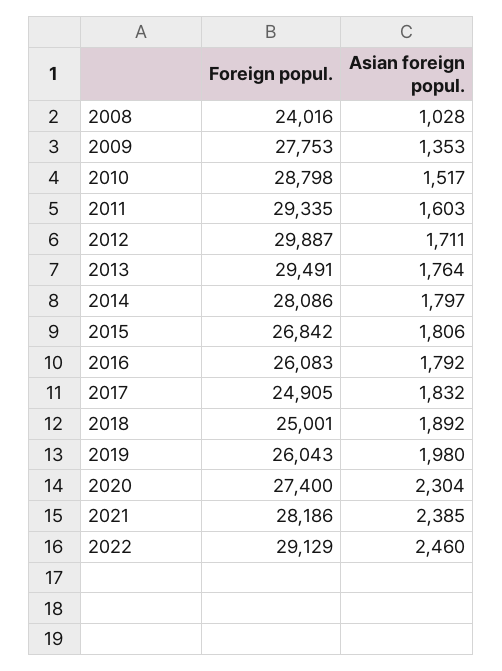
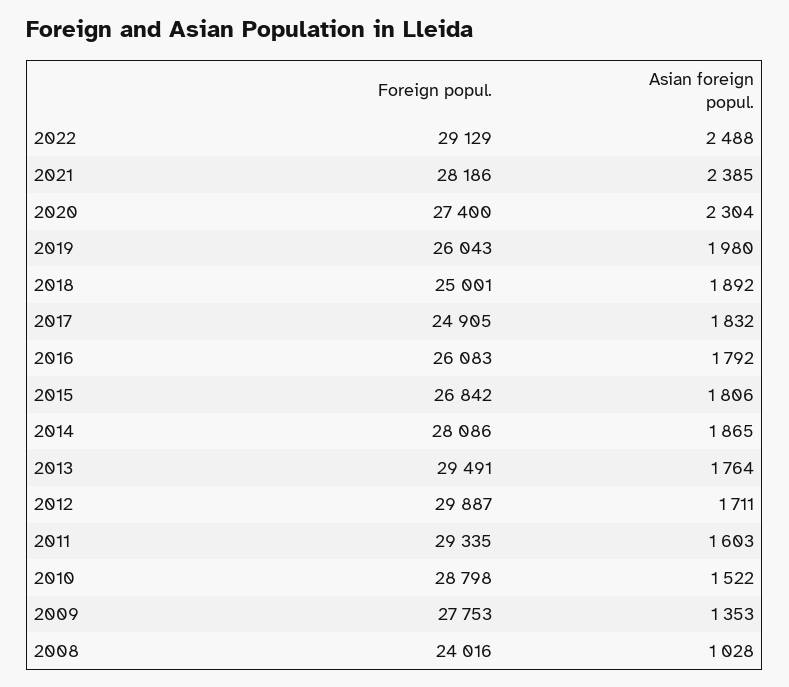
  {
    "Foreign popul.": {
      "2008": 24016,
      "2009": 27753,
      "2010": 28798,
      "2011": 29335,
      "2012": 29887,
      "2013": 29491,
      "2014": 28086,
      "2015": 26842,
      "2016": 26083,
      "2017": 24905,
      "2018": 25001,
      "2019": 26043,
      "2020": 27400,
      "2021": 28186,
      "2022": 29129
    },
    "Asian foreign popul.": {
      "2008": 1028,
      "2009": 1353,
-     "2010": 1517,
+     "2010": 1522,
      "2011": 1603,
      "2012": 1711,
      "2013": 1764,
-     "2014": 1797,
+     "2014": 1865,
      "2015": 1806,
      "2016": 1792,
      "2017": 1832,
      "2018": 1892,
      "2019": 1980,
      "2020": 2304,
      "2021": 2385,
-     "2022": 2460
+     "2022": 2488
    }
  }

